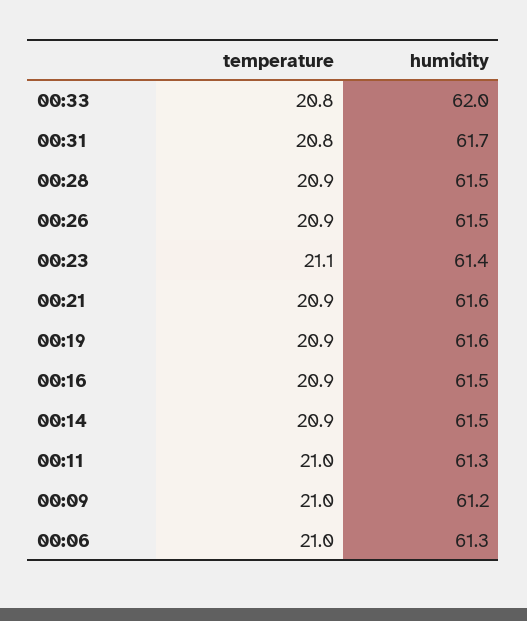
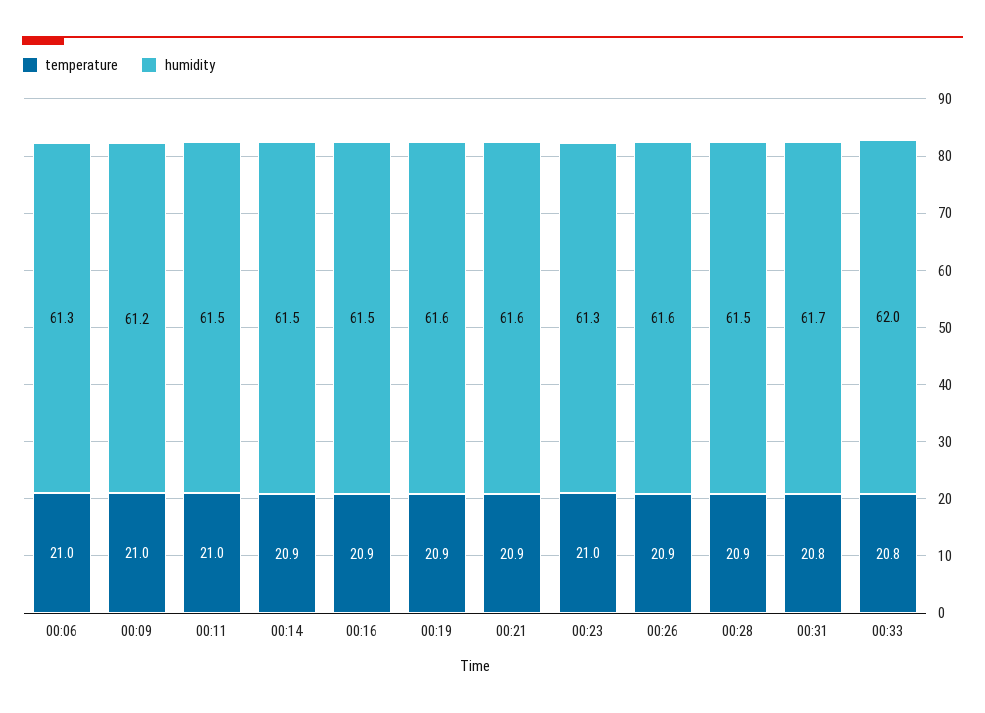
  {
    "temperature": {
      "00:33": 20.8,
      "00:31": 20.8,
      "00:28": 20.9,
      "00:26": 20.9,
-     "00:23": 21.1,
+     "00:23": 21,
      "00:21": 20.9,
      "00:19": 20.9,
      "00:16": 20.9,
      "00:14": 20.9,
      "00:11": 21,
      "00:09": 21,
      "00:06": 21
    },
    "humidity": {
      "00:33": 62,
      "00:31": 61.7,
      "00:28": 61.5,
-     "00:26": 61.5,
+     "00:26": 61.6,
-     "00:23": 61.4,
+     "00:23": 61.3,
      "00:21": 61.6,
      "00:19": 61.6,
      "00:16": 61.5,
      "00:14": 61.5,
-     "00:11": 61.3,
+     "00:11": 61.5,
      "00:09": 61.2,
      "00:06": 61.3
    }
  }

